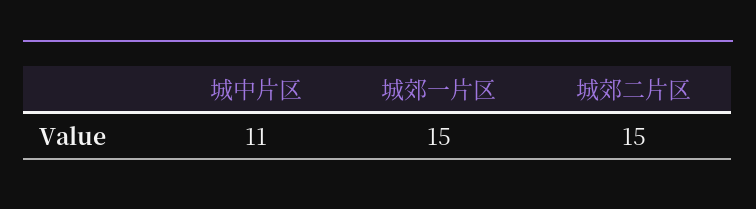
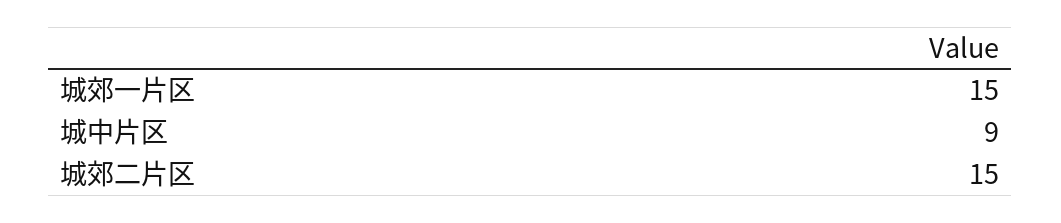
  {
-   "城中片区": 11,
+   "城中片区": 9,
    "城郊一片区": 15,
    "城郊二片区": 15
  }

